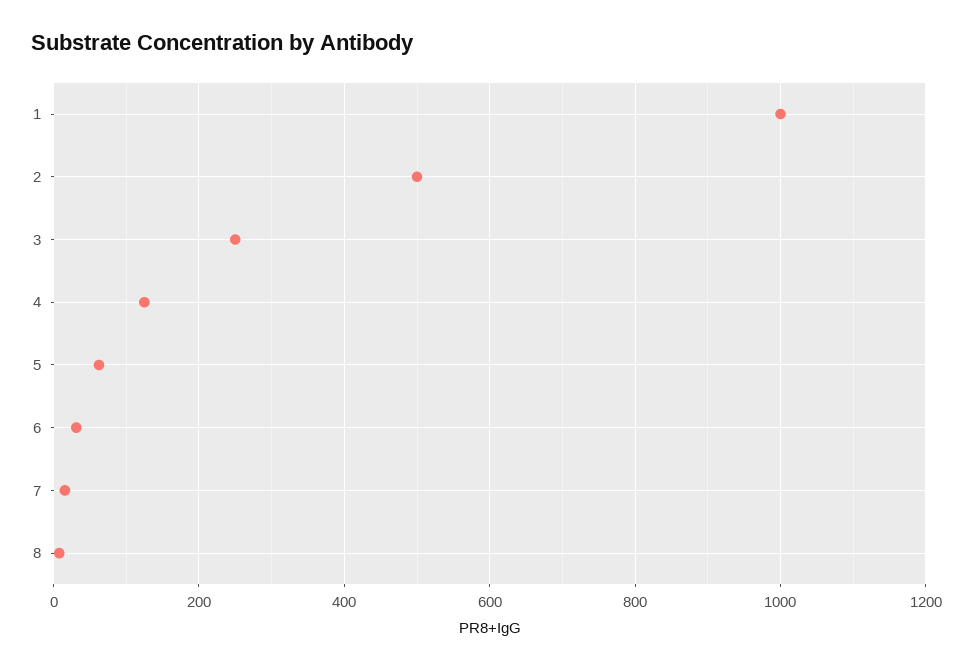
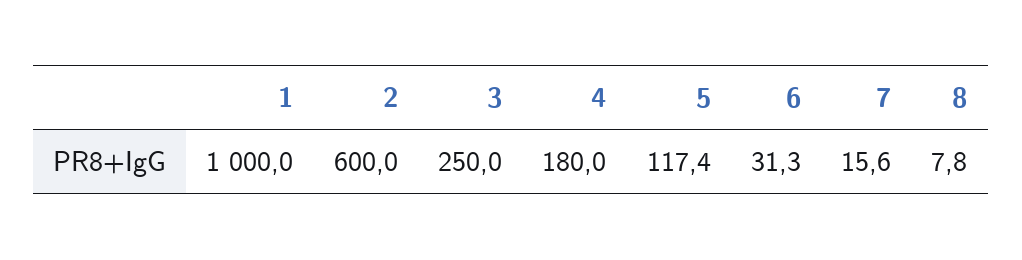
  {
    "1": 1000,
-   "2": 500,
+   "2": 600,
    "3": 250,
-   "4": 120,
+   "4": 180,
-   "5": 60,
+   "5": 117.4,
    "6": 31.3,
    "7": 15.6,
    "8": 7.8
  }

